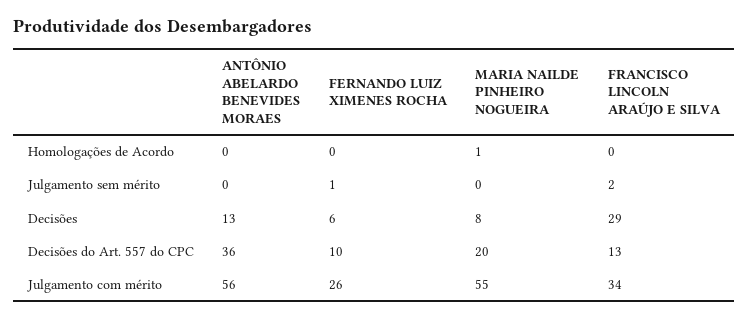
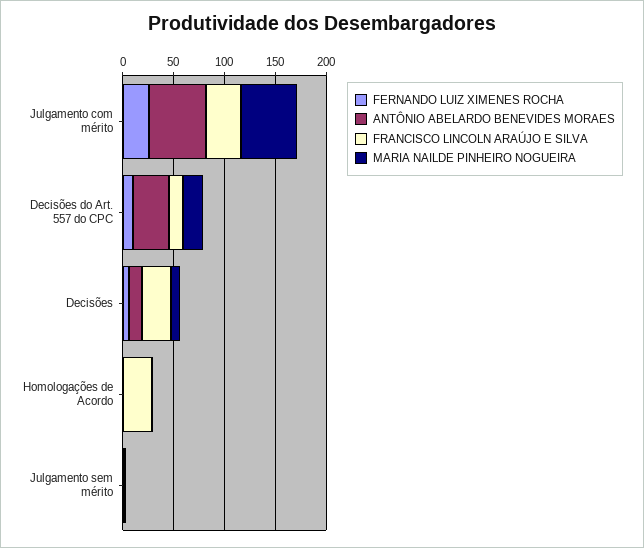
  {
    "ANTÔNIO ABELARDO BENEVIDES MORAES": {
      "Homologações de Acordo": 0,
      "Julgamento sem mérito": 0,
      "Decisões": 13,
      "Decisões do Art. 557 do CPC": 36,
      "Julgamento com mérito": 56
    },
    "FERNANDO LUIZ XIMENES ROCHA": {
      "Homologações de Acordo": 0,
      "Julgamento sem mérito": 1,
      "Decisões": 6,
      "Decisões do Art. 557 do CPC": 10,
      "Julgamento com mérito": 26
    },
    "MARIA NAILDE PINHEIRO NOGUEIRA": {
      "Homologações de Acordo": 1,
      "Julgamento sem mérito": 0,
      "Decisões": 8,
      "Decisões do Art. 557 do CPC": 20,
      "Julgamento com mérito": 55
    },
    "FRANCISCO LINCOLN ARAÚJO E SILVA": {
-     "Homologações de Acordo": 0,
+     "Homologações de Acordo": 30,
      "Julgamento sem mérito": 2,
      "Decisões": 29,
      "Decisões do Art. 557 do CPC": 13,
      "Julgamento com mérito": 34
    }
  }

